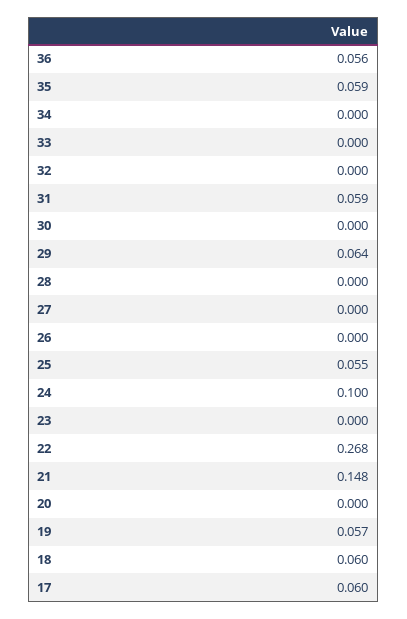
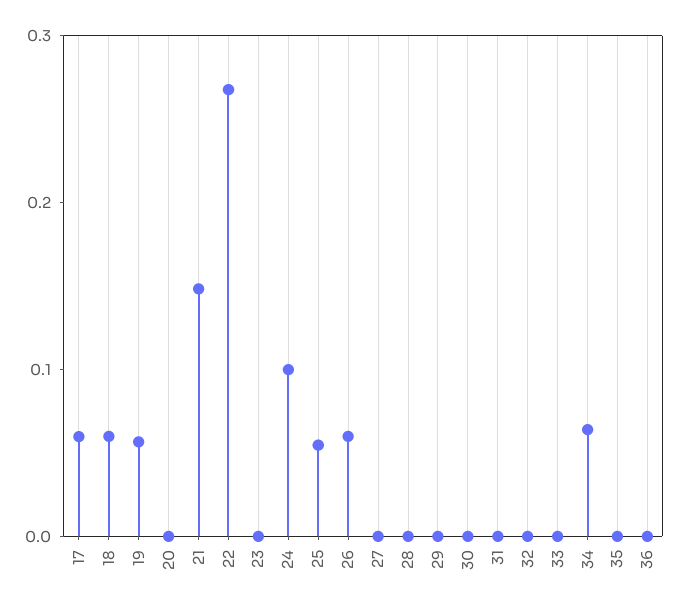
  {
-   "36": 0.056,
+   "36": 0,
-   "35": 0.059,
+   "35": 0,
-   "34": 0,
+   "34": 0.06,
    "33": 0,
    "32": 0,
-   "31": 0.059,
+   "31": 0,
    "30": 0,
-   "29": 0.064,
+   "29": 0,
    "28": 0,
    "27": 0,
-   "26": 0,
+   "26": 0.06,
    "25": 0.055,
    "24": 0.1,
    "23": 0,
    "22": 0.268,
    "21": 0.148,
    "20": 0,
    "19": 0.057,
    "18": 0.06,
    "17": 0.06
  }

